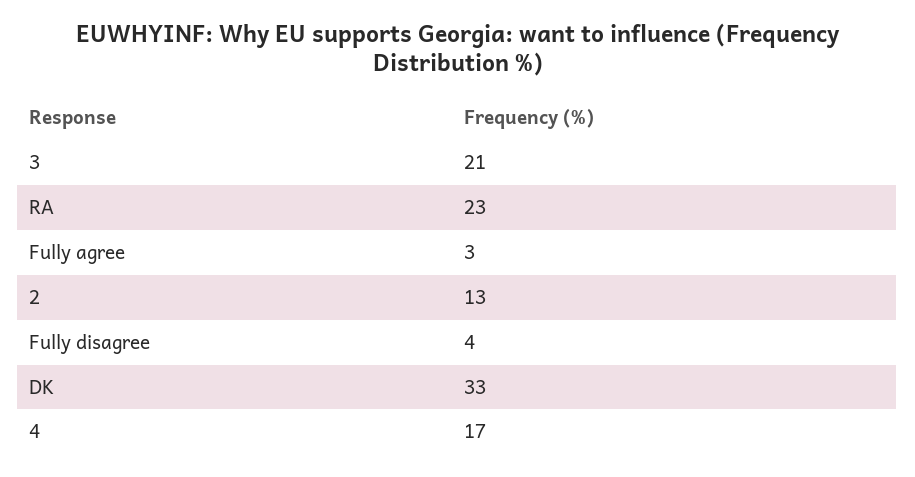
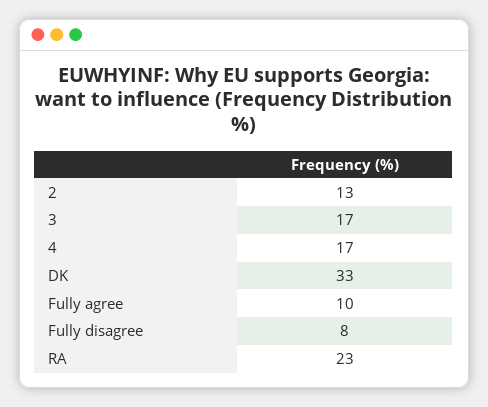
  {
-   "3": 21,
+   "3": 17,
    "RA": 23,
-   "Fully agree": 3,
+   "Fully agree": 10,
    "2": 13,
-   "Fully disagree": 4,
+   "Fully disagree": 8,
    "DK": 33,
    "4": 17
  }

